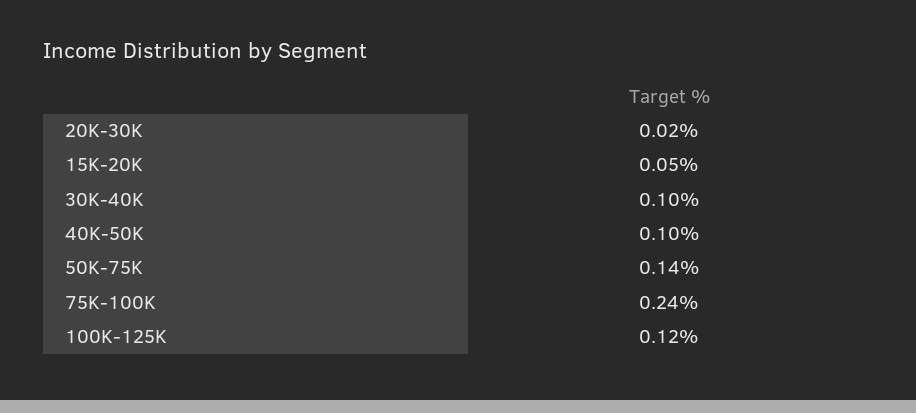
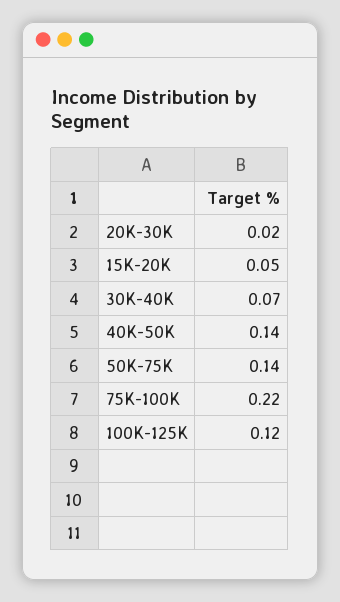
  {
    "20K-30K": 0.02,
    "15K-20K": 0.05,
-   "30K-40K": 0.1,
+   "30K-40K": 0.07,
-   "40K-50K": 0.1,
+   "40K-50K": 0.14,
    "50K-75K": 0.14,
-   "75K-100K": 0.24,
+   "75K-100K": 0.22,
    "100K-125K": 0.12
  }

